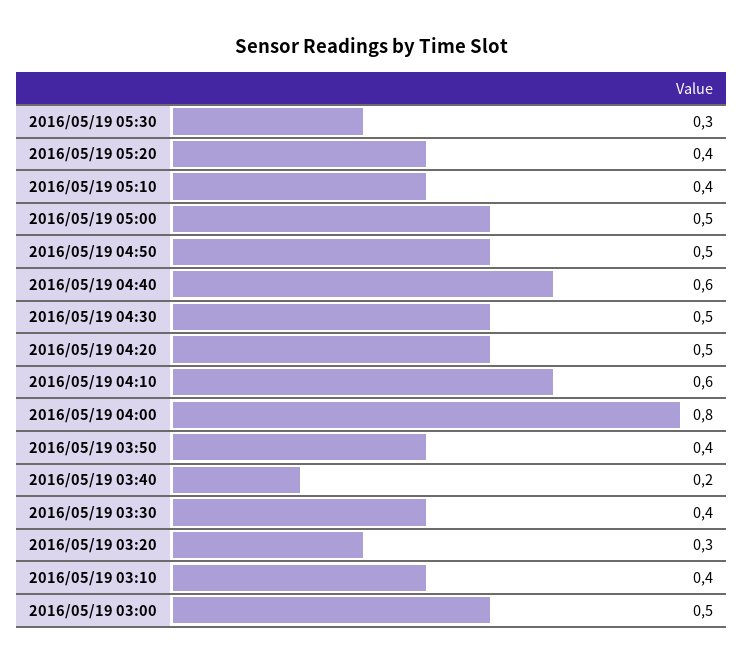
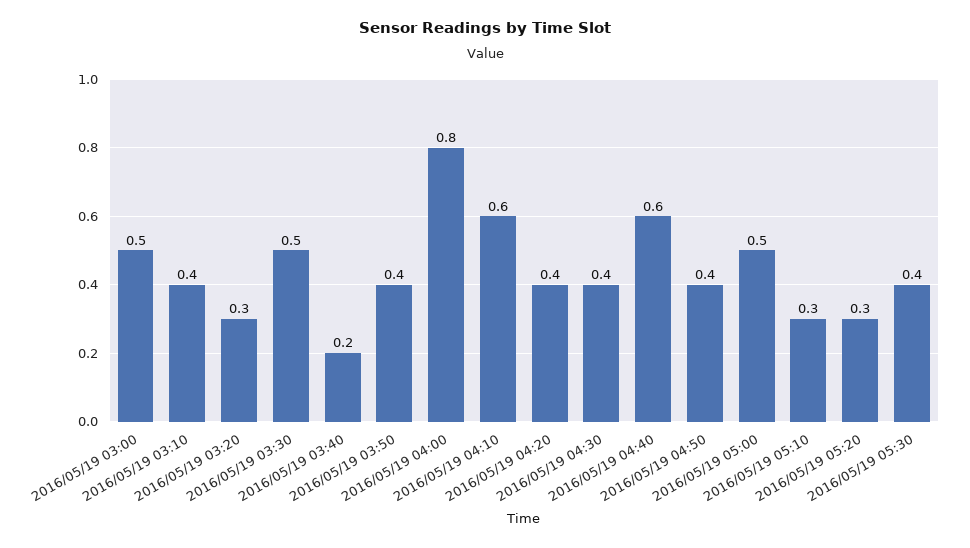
  {
-   "2016/05/19 05:30": 0.3,
+   "2016/05/19 05:30": 0.4,
-   "2016/05/19 05:20": 0.4,
+   "2016/05/19 05:20": 0.3,
-   "2016/05/19 05:10": 0.4,
+   "2016/05/19 05:10": 0.3,
    "2016/05/19 05:00": 0.5,
-   "2016/05/19 04:50": 0.5,
+   "2016/05/19 04:50": 0.4,
    "2016/05/19 04:40": 0.6,
-   "2016/05/19 04:30": 0.5,
+   "2016/05/19 04:30": 0.4,
-   "2016/05/19 04:20": 0.5,
+   "2016/05/19 04:20": 0.4,
    "2016/05/19 04:10": 0.6,
    "2016/05/19 04:00": 0.8,
    "2016/05/19 03:50": 0.4,
    "2016/05/19 03:40": 0.2,
-   "2016/05/19 03:30": 0.4,
+   "2016/05/19 03:30": 0.5,
    "2016/05/19 03:20": 0.3,
    "2016/05/19 03:10": 0.4,
    "2016/05/19 03:00": 0.5
  }

